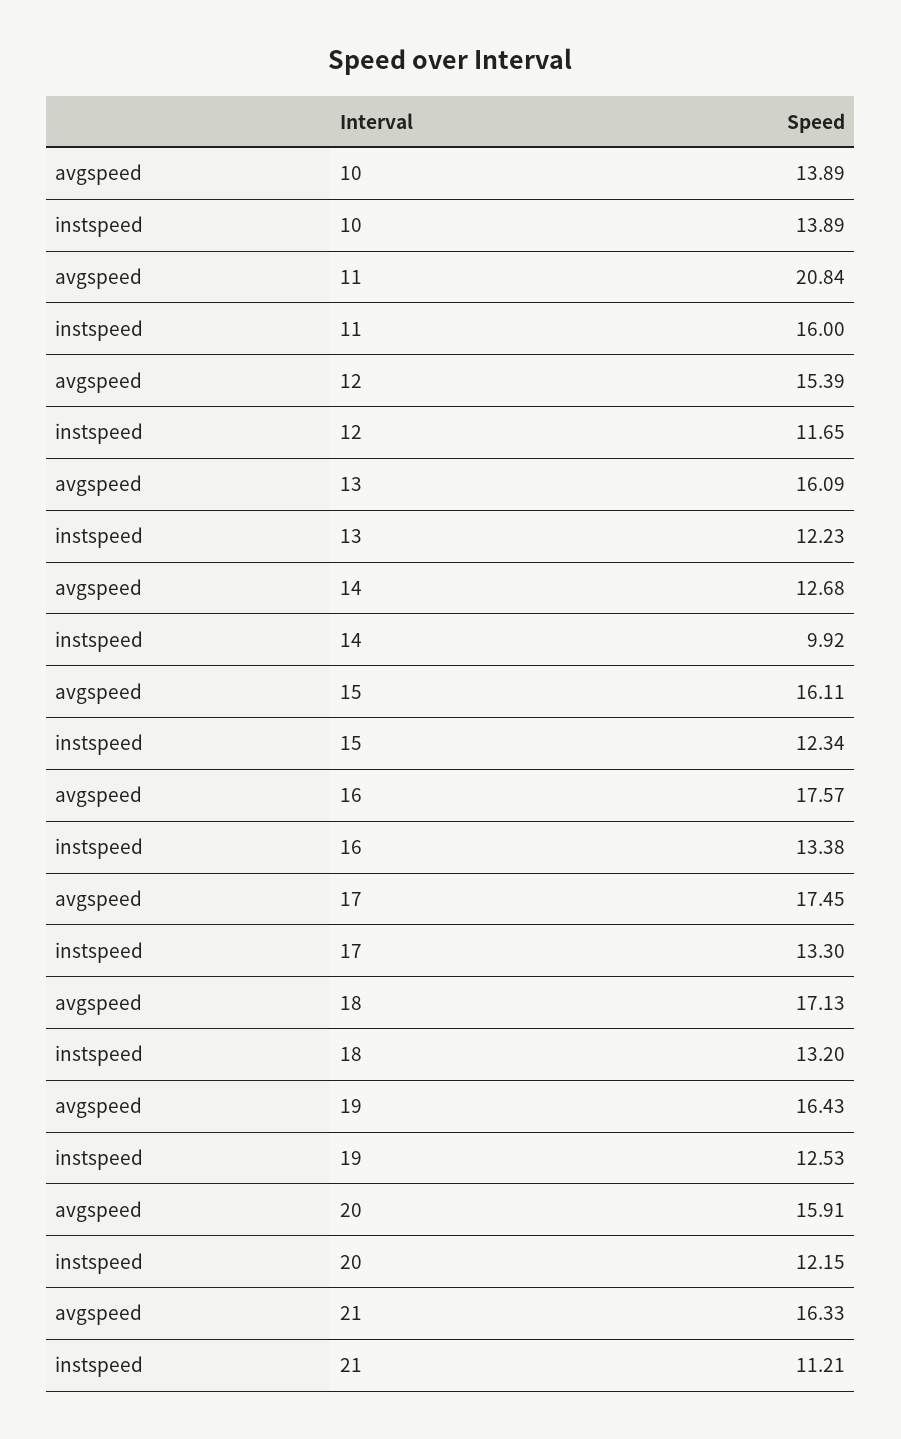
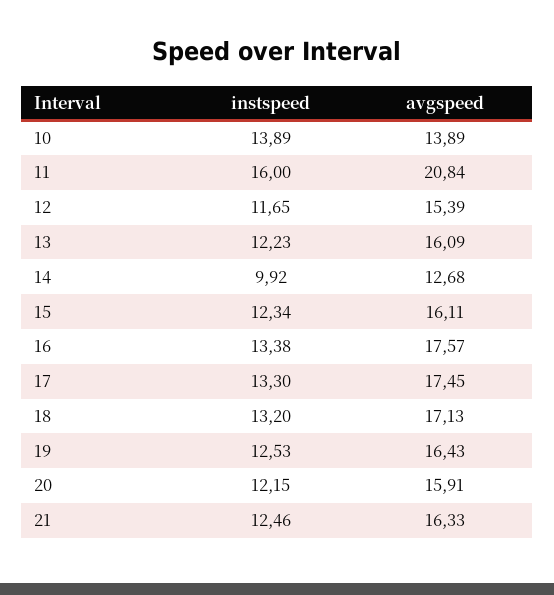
  {
    "avgspeed": {
      "10": 13.89,
      "11": 20.84,
      "12": 15.39,
      "13": 16.09,
      "14": 12.68,
      "15": 16.11,
      "16": 17.57,
      "17": 17.45,
      "18": 17.13,
      "19": 16.43,
      "20": 15.91,
      "21": 16.33
    },
    "instspeed": {
      "10": 13.89,
      "11": 16,
      "12": 11.65,
      "13": 12.23,
      "14": 9.92,
      "15": 12.34,
      "16": 13.38,
      "17": 13.3,
      "18": 13.2,
      "19": 12.53,
      "20": 12.15,
-     "21": 11.21
+     "21": 12.46
    }
  }

